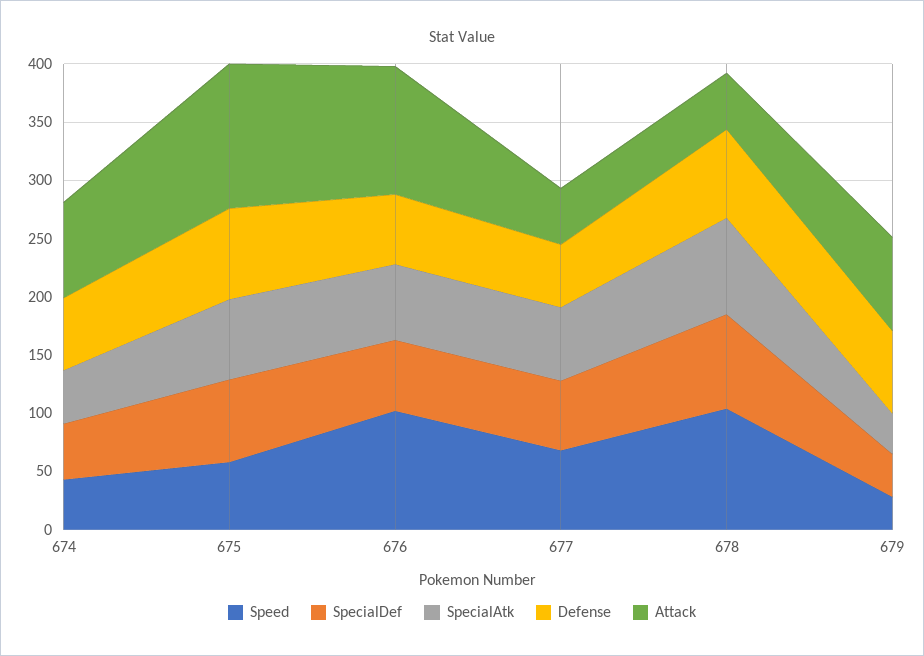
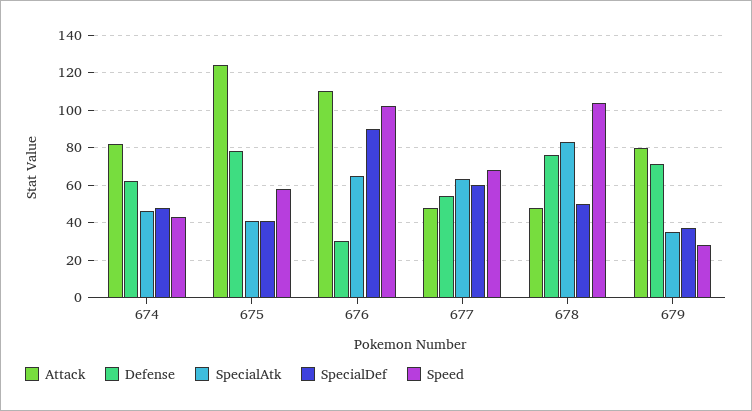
  {
    "Speed": {
      "674": 45,
      "675": 60,
      "676": 100,
      "677": 70,
      "678": 105,
      "679": 30
    },
    "SpecialDef": {
      "674": 50,
-     "675": 70,
+     "675": 40,
-     "676": 60,
+     "676": 90,
      "677": 60,
-     "678": 80,
+     "678": 50,
      "679": 35
    },
    "SpecialAtk": {
      "674": 45,
-     "675": 70,
+     "675": 40,
      "676": 65,
      "677": 65,
      "678": 85,
      "679": 35
    },
    "Defense": {
      "674": 60,
      "675": 80,
-     "676": 60,
+     "676": 30,
      "677": 55,
      "678": 75,
      "679": 70
    },
    "Attack": {
      "674": 80,
      "675": 125,
      "676": 110,
      "677": 50,
      "678": 50,
      "679": 80
    }
  }

